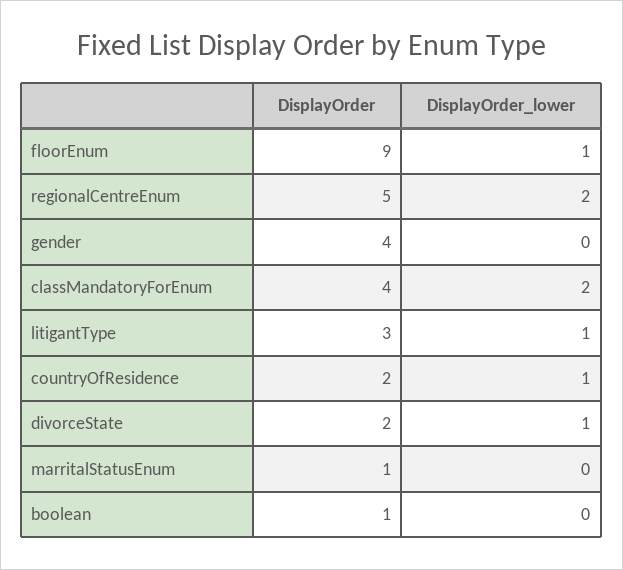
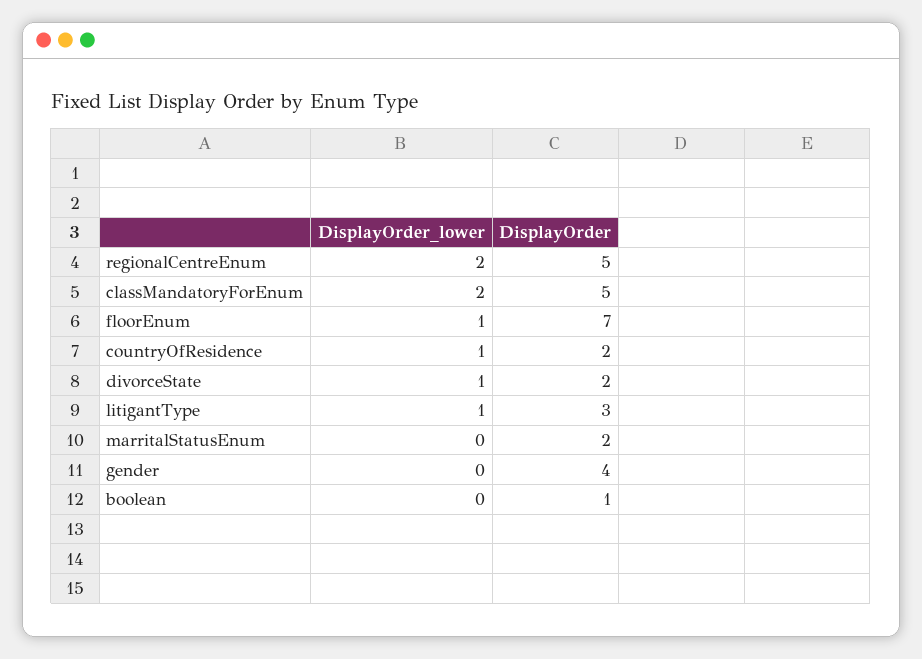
  {
    "DisplayOrder": {
-     "floorEnum": 9,
+     "floorEnum": 7,
      "regionalCentreEnum": 5,
      "gender": 4,
-     "classMandatoryForEnum": 4,
+     "classMandatoryForEnum": 5,
      "litigantType": 3,
      "countryOfResidence": 2,
      "divorceState": 2,
-     "marritalStatusEnum": 1,
+     "marritalStatusEnum": 2,
      "boolean": 1
    },
    "DisplayOrder_lower": {
      "floorEnum": 1,
      "regionalCentreEnum": 2,
      "gender": 0,
      "classMandatoryForEnum": 2,
      "litigantType": 1,
      "countryOfResidence": 1,
      "divorceState": 1,
      "marritalStatusEnum": 0,
      "boolean": 0
    }
  }

